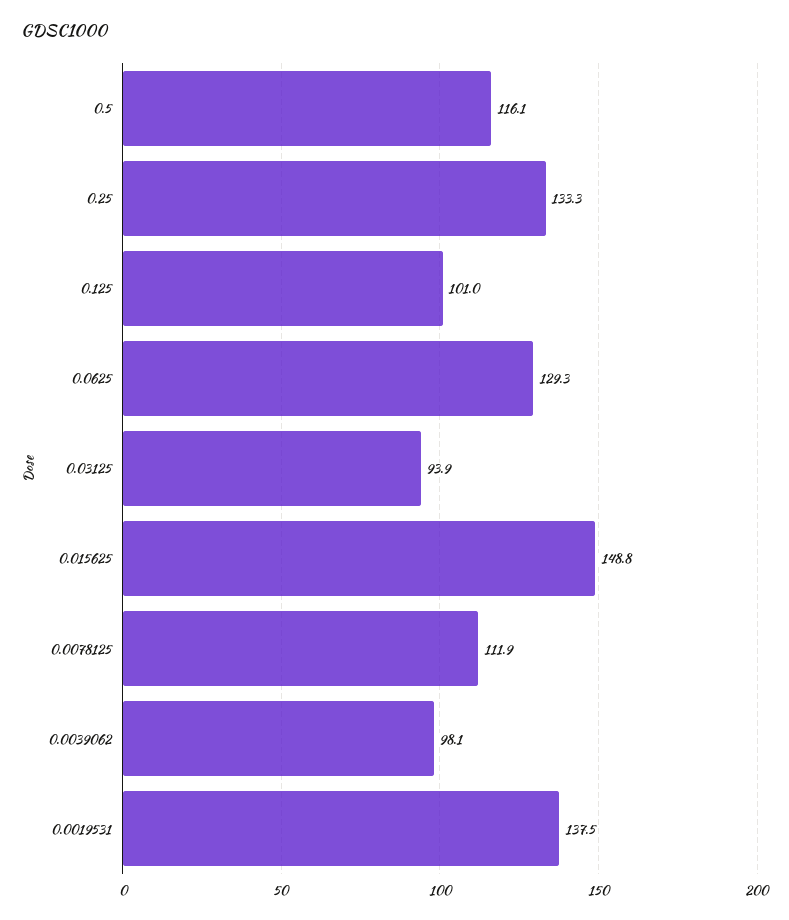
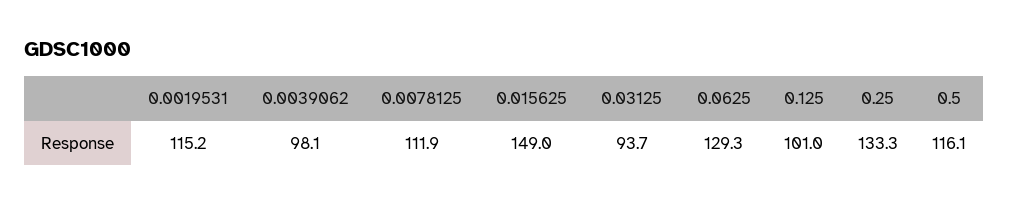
  {
    "0.5": 116.1,
    "0.25": 133.3,
    "0.125": 101,
    "0.0625": 129.3,
-   "0.03125": 93.9,
+   "0.03125": 93.7,
-   "0.015625": 148.8,
+   "0.015625": 149,
    "0.0078125": 111.9,
    "0.0039062": 98.1,
-   "0.0019531": 137.5
+   "0.0019531": 115.2
  }

